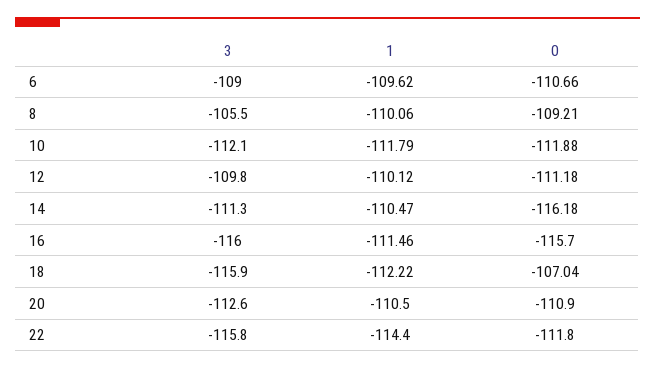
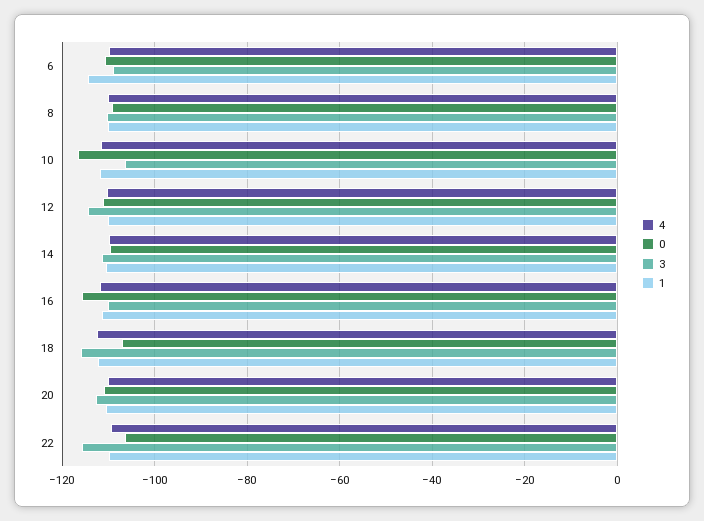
  {
    "3": {
      "6": -109,
-     "8": -105.5,
+     "8": -110,
-     "10": -112.1,
+     "10": -106,
-     "12": -109.8,
+     "12": -114,
      "14": -111.3,
-     "16": -116,
+     "16": -110,
      "18": -115.9,
      "20": -112.6,
      "22": -115.8
    },
    "1": {
-     "6": -109.62,
+     "6": -114,
      "8": -110.06,
      "10": -111.79,
      "12": -110.12,
      "14": -110.47,
      "16": -111.46,
      "18": -112.22,
      "20": -110.5,
-     "22": -114.4
+     "22": -110
    },
    "0": {
      "6": -110.66,
      "8": -109.21,
-     "10": -111.88,
+     "10": -116,
      "12": -111.18,
-     "14": -116.18,
+     "14": -110,
      "16": -115.7,
      "18": -107.04,
      "20": -110.9,
-     "22": -111.8
+     "22": -106
-   }
+   },
+   "4": {
+     "6": -110,
+     "8": -110,
+     "10": -112,
+     "12": -110,
+     "14": -110,
+     "16": -112,
+     "18": -112,
+     "20": -110,
+     "22": -110
+   }
  }

